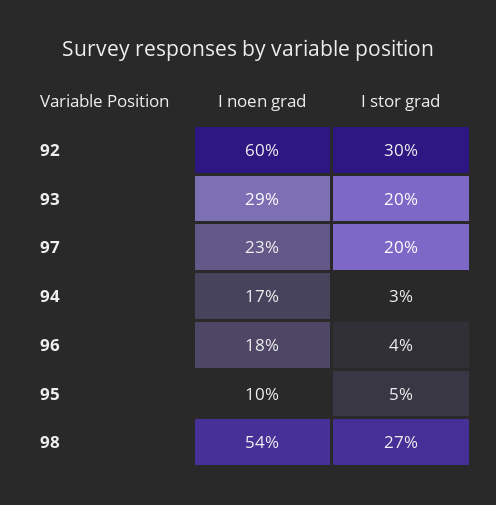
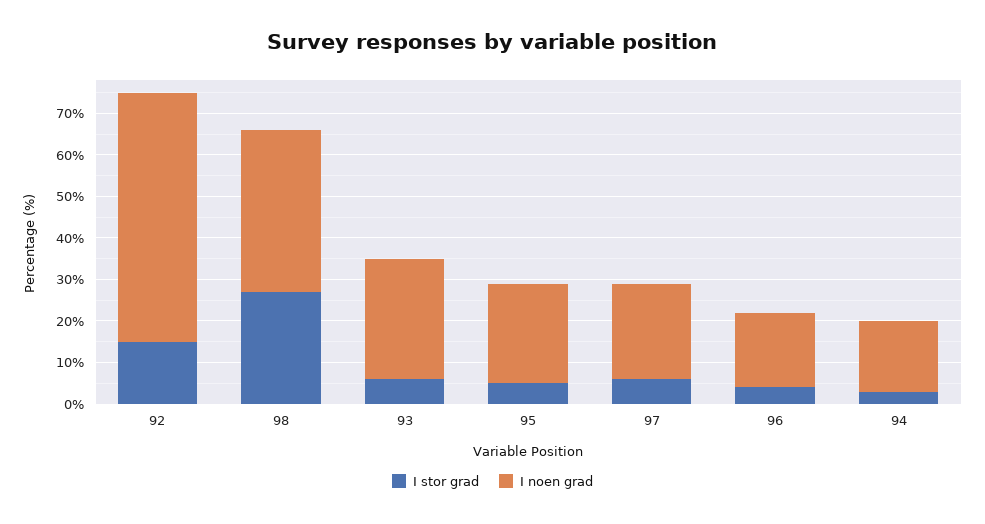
  {
    "I noen grad": {
      "92": 60,
      "93": 29,
      "97": 23,
      "94": 17,
      "96": 18,
-     "95": 10,
+     "95": 25,
-     "98": 54
+     "98": 40
    },
    "I stor grad": {
-     "92": 30,
+     "92": 15,
-     "93": 20,
+     "93": 5,
-     "97": 20,
+     "97": 5,
      "94": 3,
      "96": 4,
      "95": 5,
      "98": 27
    }
  }

